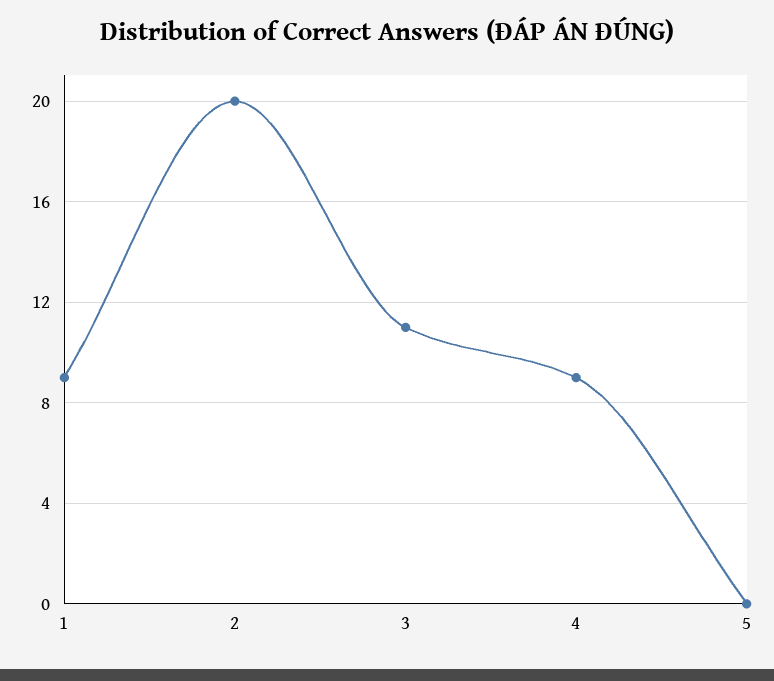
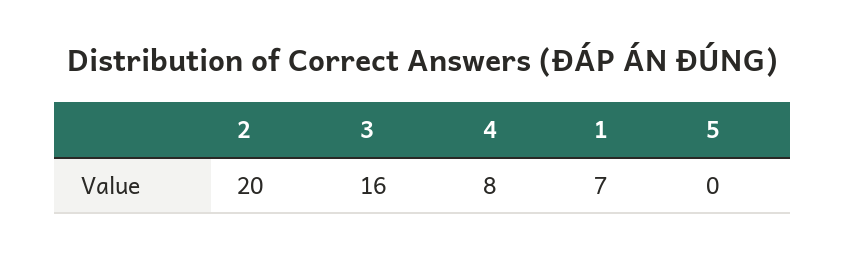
  {
-   "1": 9,
+   "1": 7,
    "2": 20,
-   "3": 11,
+   "3": 16,
-   "4": 9,
+   "4": 8,
    "5": 0
  }

